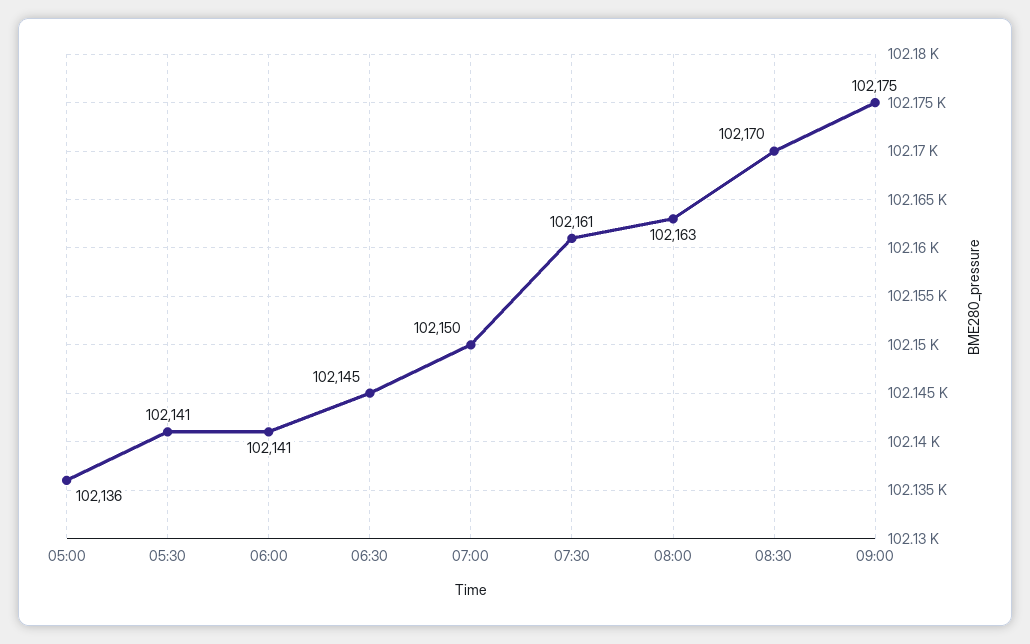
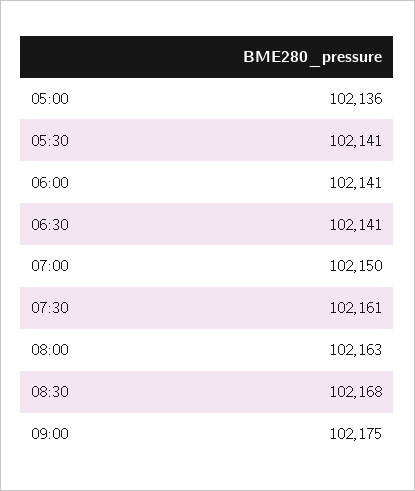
  {
    "05:00": 102136,
    "05:30": 102141,
    "06:00": 102141,
-   "06:30": 102145,
+   "06:30": 102141,
    "07:00": 102150,
    "07:30": 102161,
    "08:00": 102163,
-   "08:30": 102170,
+   "08:30": 102168,
    "09:00": 102175
  }

